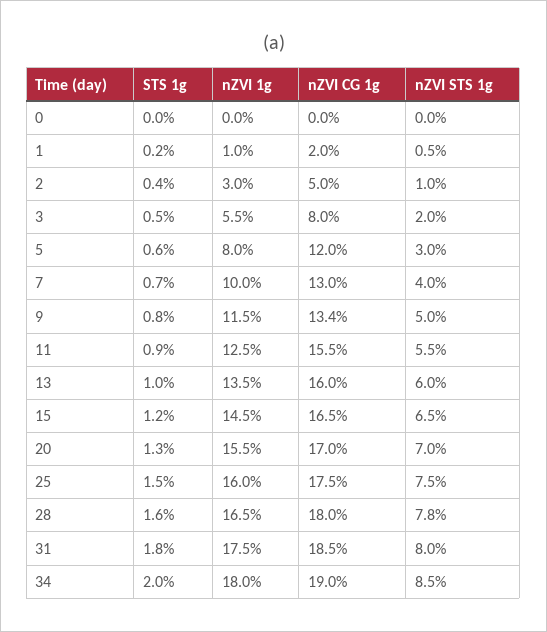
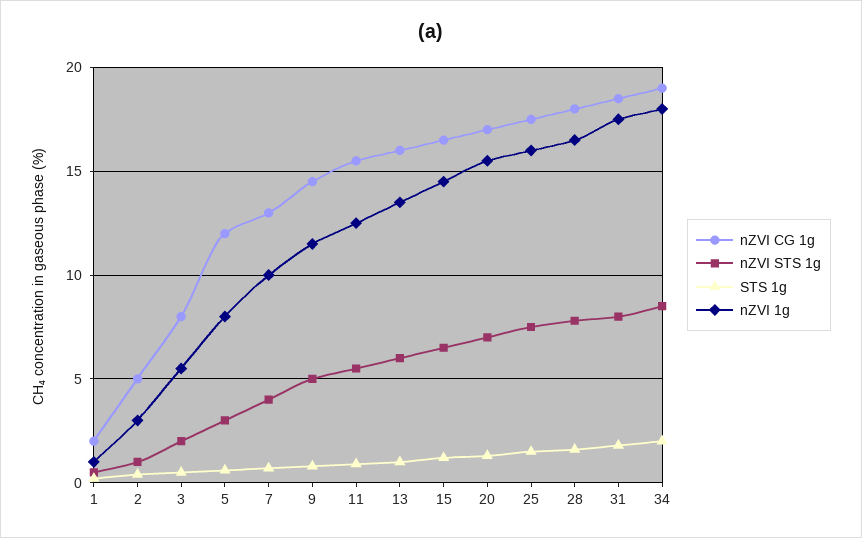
  {
    "STS 1g": {
-     "0": 0,
      "1": 0.2,
      "2": 0.4,
      "3": 0.5,
      "5": 0.6,
      "7": 0.7,
      "9": 0.8,
      "11": 0.9,
      "13": 1,
      "15": 1.2,
      "20": 1.3,
      "25": 1.5,
      "28": 1.6,
      "31": 1.8,
      "34": 2
    },
    "nZVI 1g": {
-     "0": 0,
      "1": 1,
      "2": 3,
      "3": 5.5,
      "5": 8,
      "7": 10,
      "9": 11.5,
      "11": 12.5,
      "13": 13.5,
      "15": 14.5,
      "20": 15.5,
      "25": 16,
      "28": 16.5,
      "31": 17.5,
      "34": 18
    },
    "nZVI CG 1g": {
-     "0": 0,
      "1": 2,
      "2": 5,
      "3": 8,
      "5": 12,
      "7": 13,
-     "9": 13.4,
+     "9": 14.5,
      "11": 15.5,
      "13": 16,
      "15": 16.5,
      "20": 17,
      "25": 17.5,
      "28": 18,
      "31": 18.5,
      "34": 19
    },
    "nZVI STS 1g": {
-     "0": 0,
      "1": 0.5,
      "2": 1,
      "3": 2,
      "5": 3,
      "7": 4,
      "9": 5,
      "11": 5.5,
      "13": 6,
      "15": 6.5,
      "20": 7,
      "25": 7.5,
      "28": 7.8,
      "31": 8,
      "34": 8.5
    }
  }

